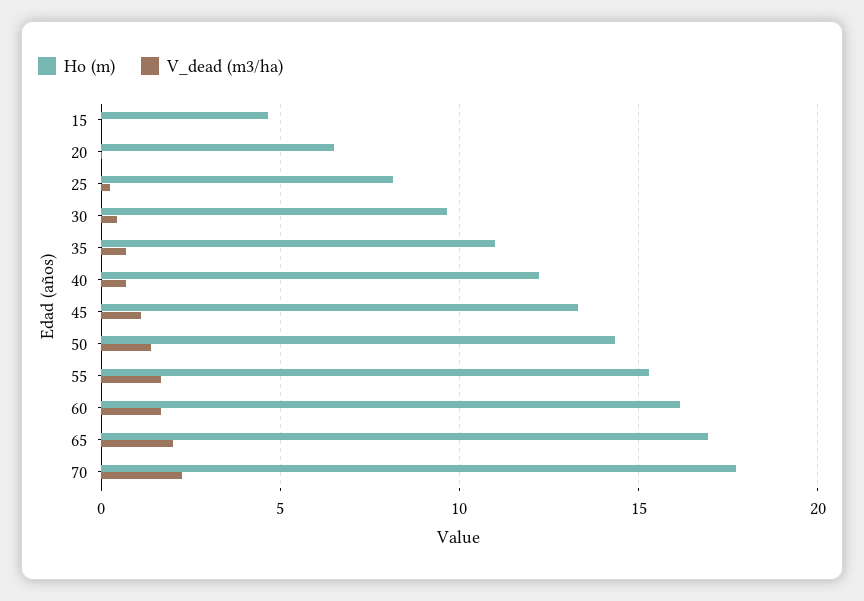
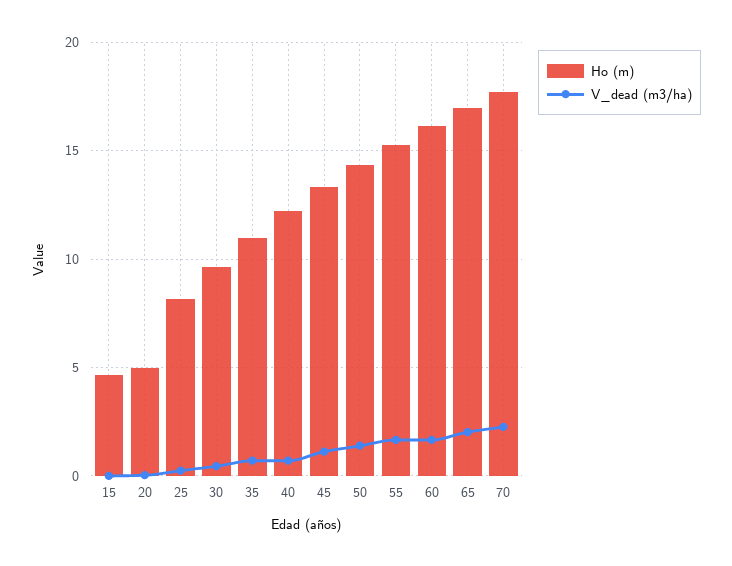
  {
    "Ho (m)": {
      "15": 4.5,
-     "20": 6.5,
+     "20": 5,
      "25": 8,
      "30": 9.5,
      "35": 11,
      "40": 12,
      "45": 13.5,
      "50": 14.5,
      "55": 15.5,
      "60": 16,
      "65": 17,
      "70": 17.5
    },
    "V_dead (m3/ha)": {
      "15": 0,
      "20": 0,
      "25": 0,
      "30": 0.5,
      "35": 0.5,
      "40": 0.5,
      "45": 1,
      "50": 1.5,
      "55": 1.5,
      "60": 1.5,
      "65": 2,
      "70": 2.5
    }
  }

